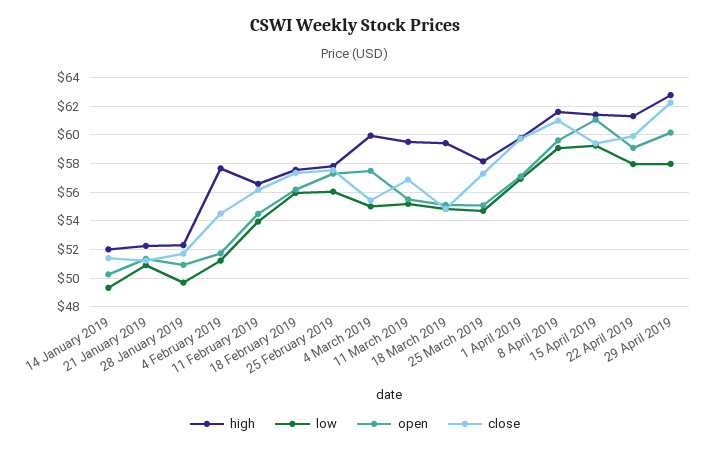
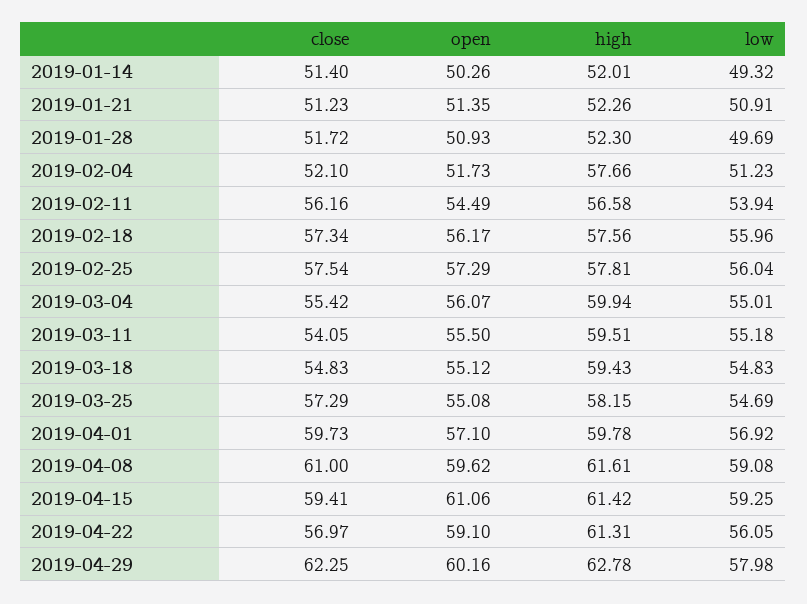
  {
    "high": {
      "14 January 2019": 52.01,
      "21 January 2019": 52.26,
      "28 January 2019": 52.3,
      "4 February 2019": 57.66,
      "11 February 2019": 56.58,
      "18 February 2019": 57.56,
      "25 February 2019": 57.81,
      "4 March 2019": 59.94,
      "11 March 2019": 59.51,
      "18 March 2019": 59.43,
      "25 March 2019": 58.15,
      "1 April 2019": 59.78,
      "8 April 2019": 61.61,
      "15 April 2019": 61.42,
      "22 April 2019": 61.31,
      "29 April 2019": 62.78
    },
    "low": {
      "14 January 2019": 49.32,
      "21 January 2019": 50.91,
      "28 January 2019": 49.69,
      "4 February 2019": 51.23,
      "11 February 2019": 53.94,
      "18 February 2019": 55.96,
      "25 February 2019": 56.04,
      "4 March 2019": 55.01,
      "11 March 2019": 55.18,
      "18 March 2019": 54.83,
      "25 March 2019": 54.69,
      "1 April 2019": 56.92,
      "8 April 2019": 59.08,
      "15 April 2019": 59.25,
-     "22 April 2019": 58,
+     "22 April 2019": 56.05,
      "29 April 2019": 57.98
    },
    "open": {
      "14 January 2019": 50.26,
      "21 January 2019": 51.35,
      "28 January 2019": 50.93,
      "4 February 2019": 51.73,
      "11 February 2019": 54.49,
      "18 February 2019": 56.17,
      "25 February 2019": 57.29,
-     "4 March 2019": 57.5,
+     "4 March 2019": 56.07,
      "11 March 2019": 55.5,
      "18 March 2019": 55.12,
      "25 March 2019": 55.08,
      "1 April 2019": 57.1,
      "8 April 2019": 59.62,
      "15 April 2019": 61.06,
      "22 April 2019": 59.1,
      "29 April 2019": 60.16
    },
    "close": {
      "14 January 2019": 51.4,
      "21 January 2019": 51.23,
      "28 January 2019": 51.72,
-     "4 February 2019": 54.5,
+     "4 February 2019": 52.1,
      "11 February 2019": 56.16,
      "18 February 2019": 57.34,
      "25 February 2019": 57.54,
      "4 March 2019": 55.42,
-     "11 March 2019": 57,
+     "11 March 2019": 54.05,
      "18 March 2019": 54.83,
      "25 March 2019": 57.29,
      "1 April 2019": 59.73,
      "8 April 2019": 61,
      "15 April 2019": 59.41,
-     "22 April 2019": 60,
+     "22 April 2019": 56.97,
      "29 April 2019": 62.25
    }
  }

